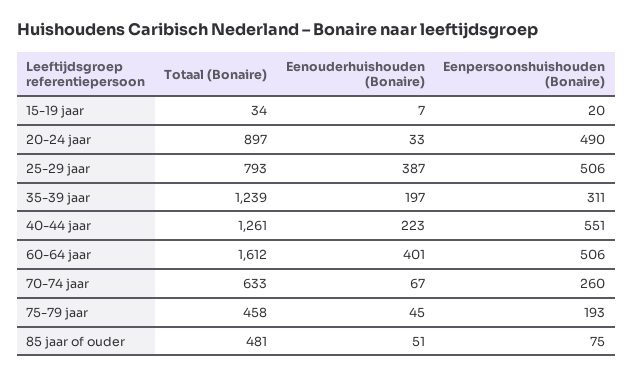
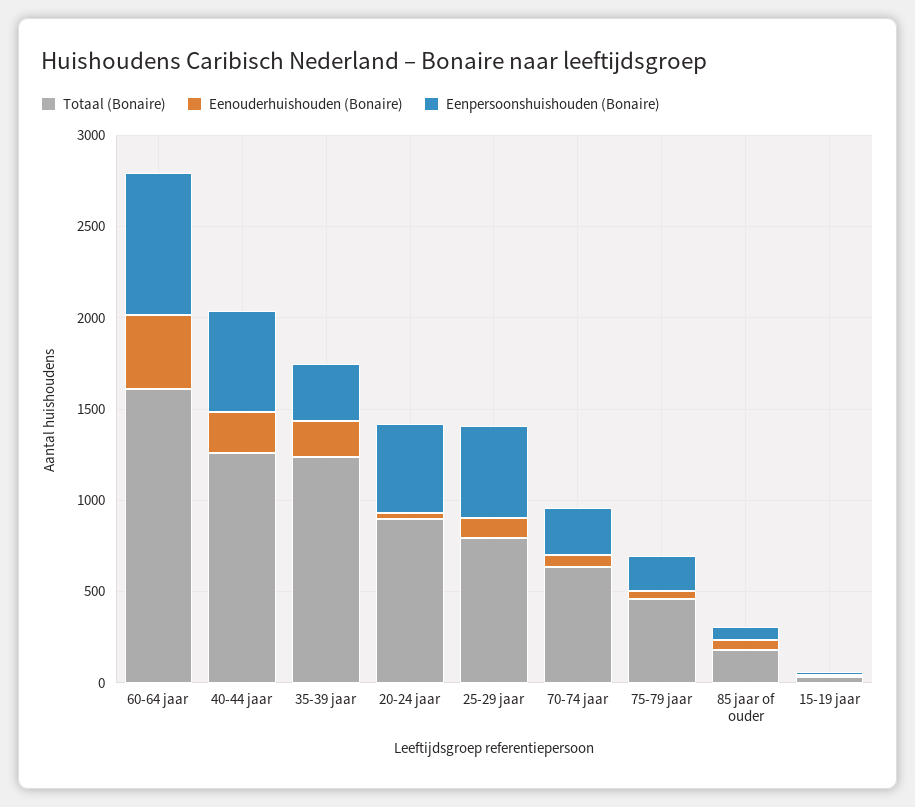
  {
    "Totaal (Bonaire)": {
      "15-19 jaar": 34,
      "20-24 jaar": 897,
      "25-29 jaar": 793,
      "35-39 jaar": 1239,
      "40-44 jaar": 1261,
      "60-64 jaar": 1612,
      "70-74 jaar": 633,
      "75-79 jaar": 458,
-     "85 jaar of ouder": 481
+     "85 jaar of ouder": 200
    },
    "Eenouderhuishouden (Bonaire)": {
      "15-19 jaar": 7,
      "20-24 jaar": 33,
-     "25-29 jaar": 387,
+     "25-29 jaar": 100,
      "35-39 jaar": 197,
      "40-44 jaar": 223,
      "60-64 jaar": 401,
      "70-74 jaar": 67,
      "75-79 jaar": 45,
      "85 jaar of ouder": 51
    },
    "Eenpersoonshuishouden (Bonaire)": {
      "15-19 jaar": 20,
      "20-24 jaar": 490,
      "25-29 jaar": 506,
      "35-39 jaar": 311,
      "40-44 jaar": 551,
-     "60-64 jaar": 506,
+     "60-64 jaar": 800,
      "70-74 jaar": 260,
      "75-79 jaar": 193,
      "85 jaar of ouder": 75
    }
  }

